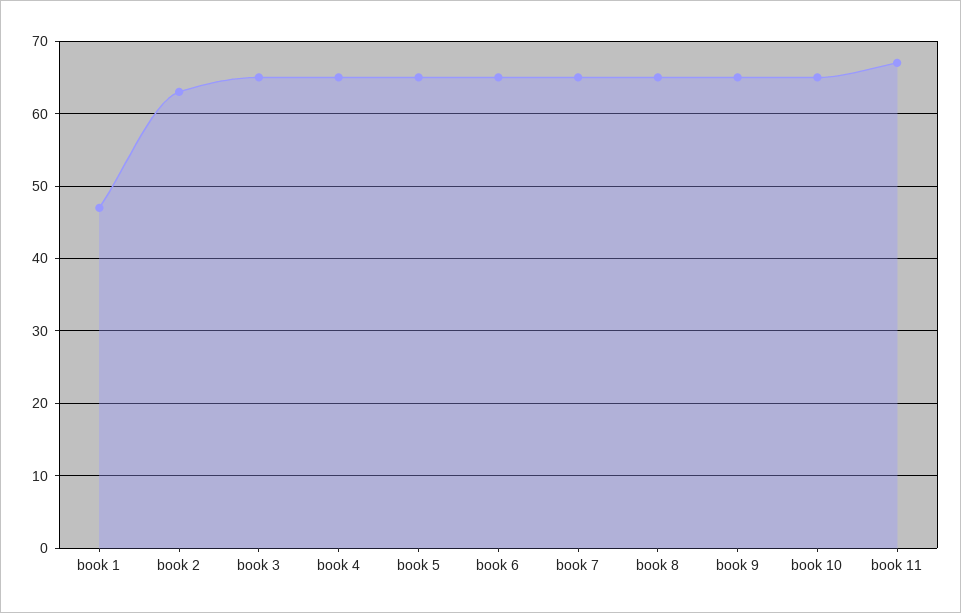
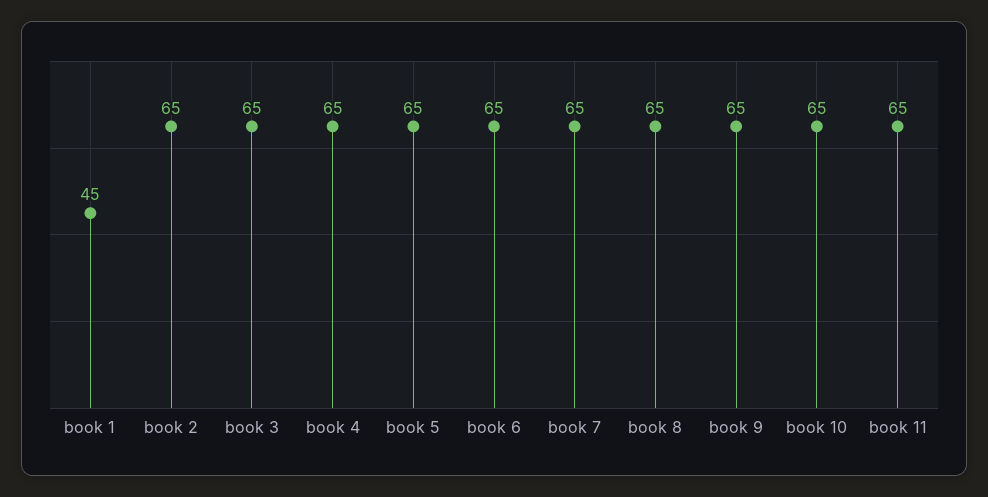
  {
-   "book 1": 47,
+   "book 1": 45,
-   "book 2": 63,
+   "book 2": 65,
    "book 3": 65,
    "book 4": 65,
    "book 5": 65,
    "book 6": 65,
    "book 7": 65,
    "book 8": 65,
    "book 9": 65,
    "book 10": 65,
-   "book 11": 67
+   "book 11": 65
  }

